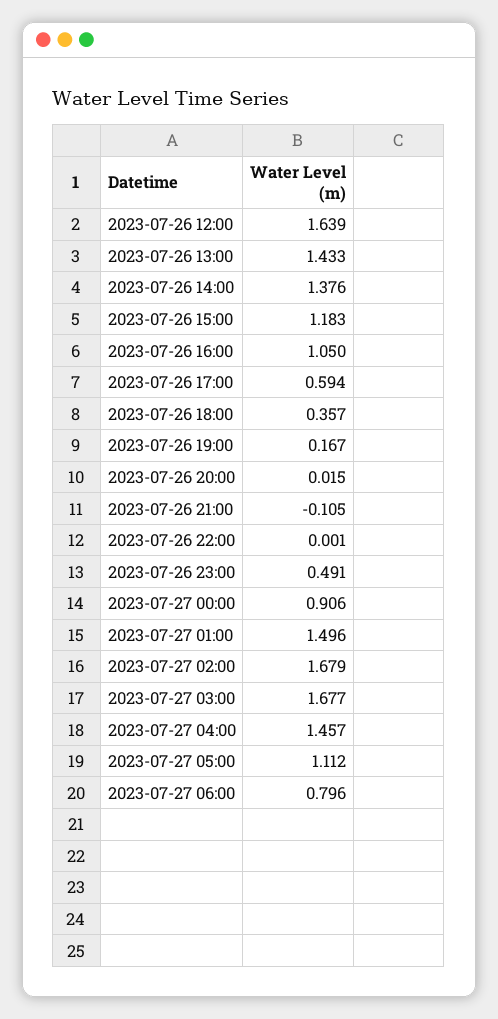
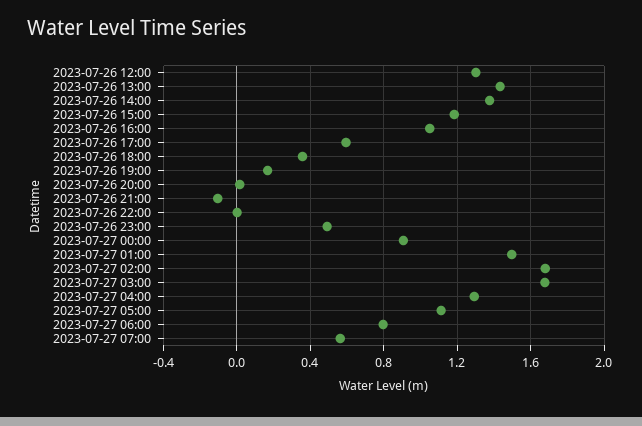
  {
-   "2023-07-26 12:00": 1.639,
+   "2023-07-26 12:00": 1.3,
    "2023-07-26 13:00": 1.433,
    "2023-07-26 14:00": 1.376,
    "2023-07-26 15:00": 1.183,
    "2023-07-26 16:00": 1.05,
    "2023-07-26 17:00": 0.594,
    "2023-07-26 18:00": 0.357,
    "2023-07-26 19:00": 0.167,
    "2023-07-26 20:00": 0.015,
    "2023-07-26 21:00": -0.105,
    "2023-07-26 22:00": 0.001,
    "2023-07-26 23:00": 0.491,
    "2023-07-27 00:00": 0.906,
    "2023-07-27 01:00": 1.496,
    "2023-07-27 02:00": 1.679,
    "2023-07-27 03:00": 1.677,
-   "2023-07-27 04:00": 1.457,
+   "2023-07-27 04:00": 1.3,
    "2023-07-27 05:00": 1.112,
-   "2023-07-27 06:00": 0.796
+   "2023-07-27 06:00": 0.796,
+   "2023-07-27 07:00": 0.55
  }

